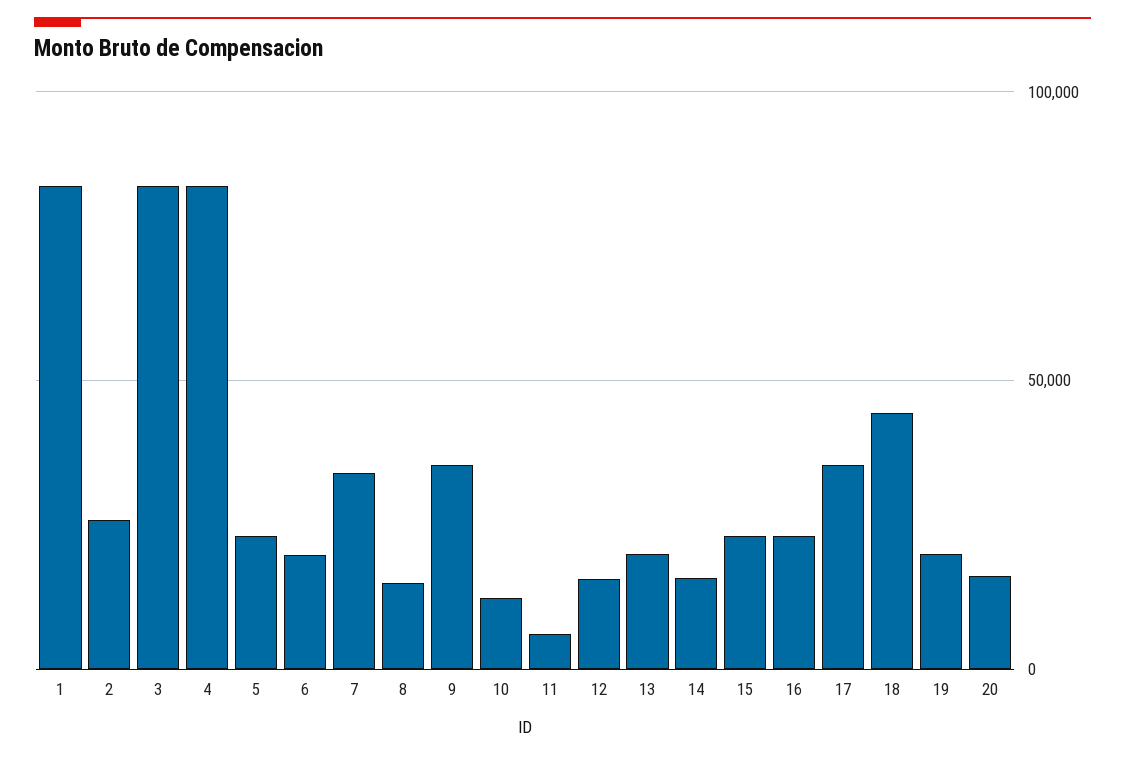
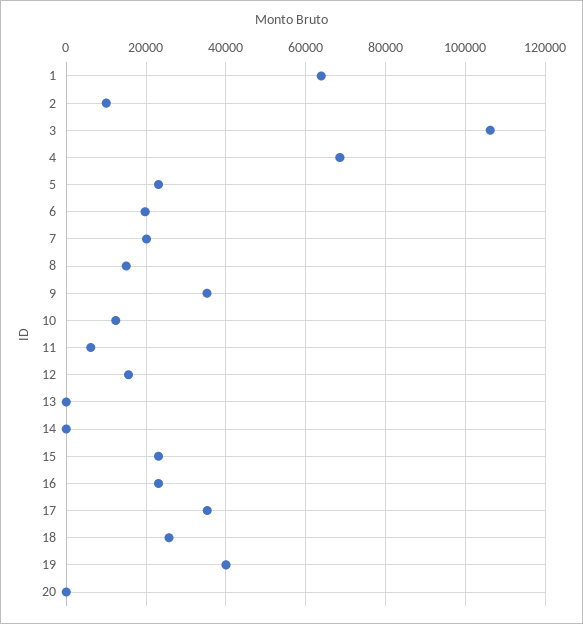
  {
-   "1": 85000,
+   "1": 64000,
-   "2": 25000,
+   "2": 10000,
-   "3": 85000,
+   "3": 106000,
-   "4": 85000,
+   "4": 68000,
    "5": 24000,
    "6": 20000,
-   "7": 35000,
+   "7": 20000,
    "8": 16000,
    "9": 36000,
    "10": 12000,
    "11": 6000,
    "12": 16000,
-   "13": 20000,
+   "13": 0,
-   "14": 15000,
+   "14": 0,
    "15": 24000,
    "16": 24000,
    "17": 36000,
-   "18": 45000,
+   "18": 26000,
-   "19": 20000,
+   "19": 40000,
-   "20": 15000
+   "20": 0
  }

